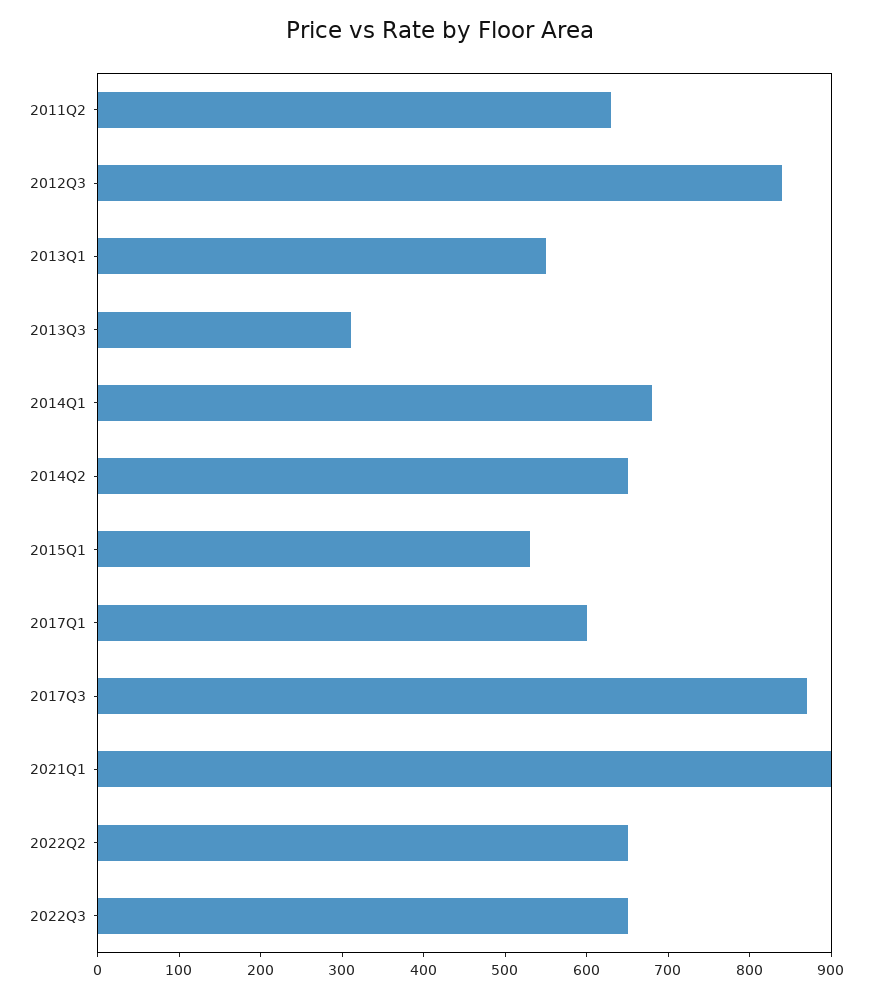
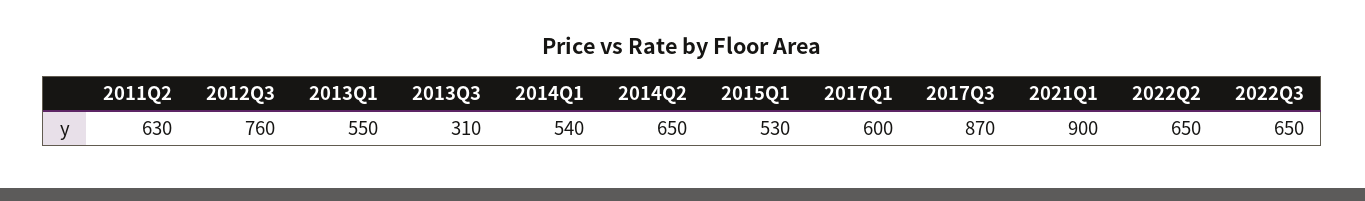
  {
    "2011Q2": 630,
-   "2012Q3": 840,
+   "2012Q3": 760,
    "2013Q1": 550,
    "2013Q3": 310,
-   "2014Q1": 680,
+   "2014Q1": 540,
    "2014Q2": 650,
    "2015Q1": 530,
    "2017Q1": 600,
    "2017Q3": 870,
    "2021Q1": 900,
    "2022Q2": 650,
    "2022Q3": 650
  }

